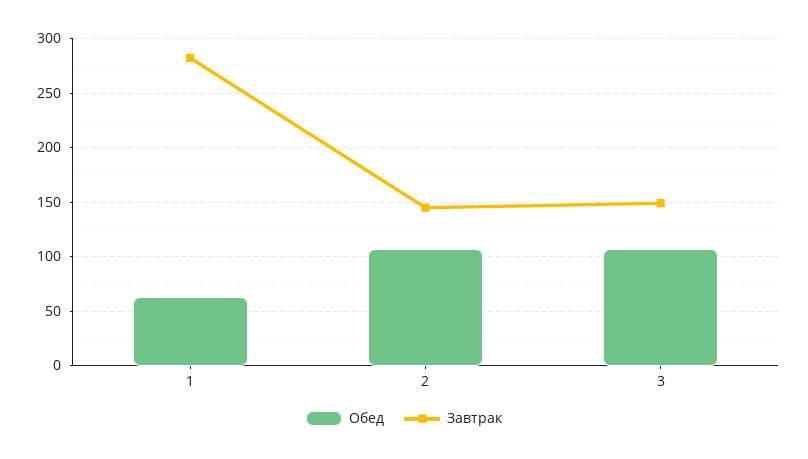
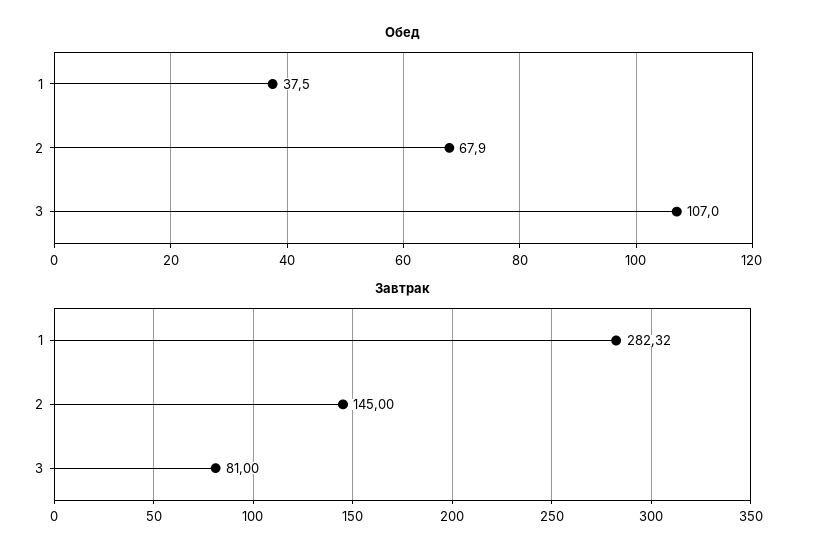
  {
    "Обед": {
-     "1": 60,
+     "1": 37.5,
-     "2": 110,
+     "2": 67.9,
      "3": 107
    },
    "Завтрак": {
      "1": 282.32,
      "2": 145,
-     "3": 150
+     "3": 81
    }
  }

